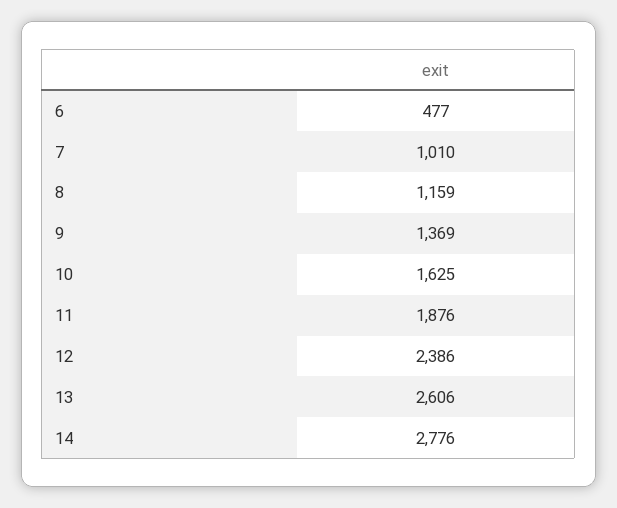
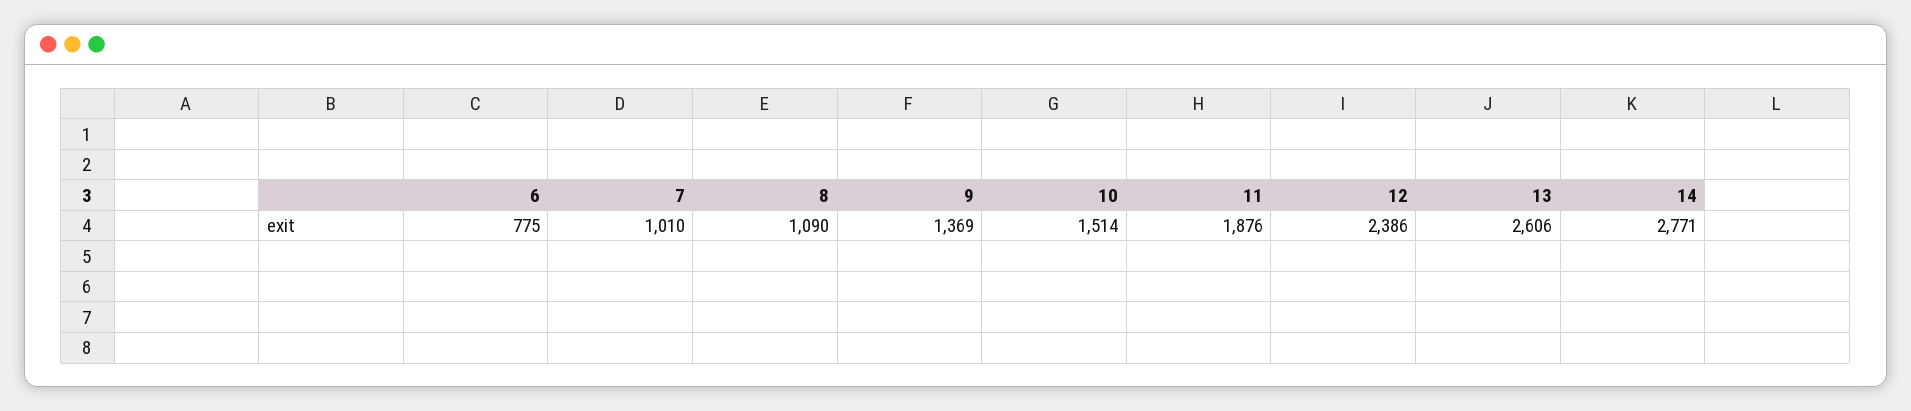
  {
-   "6": 477,
+   "6": 775,
    "7": 1010,
-   "8": 1159,
+   "8": 1090,
    "9": 1369,
-   "10": 1625,
+   "10": 1514,
    "11": 1876,
    "12": 2386,
    "13": 2606,
-   "14": 2776
+   "14": 2771
  }

